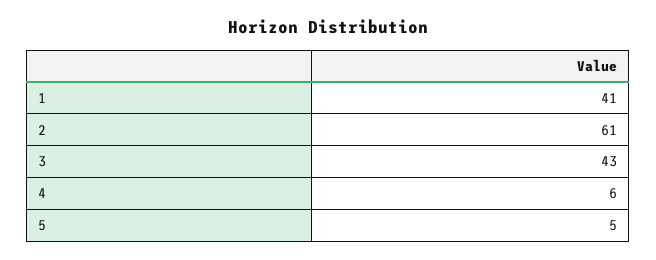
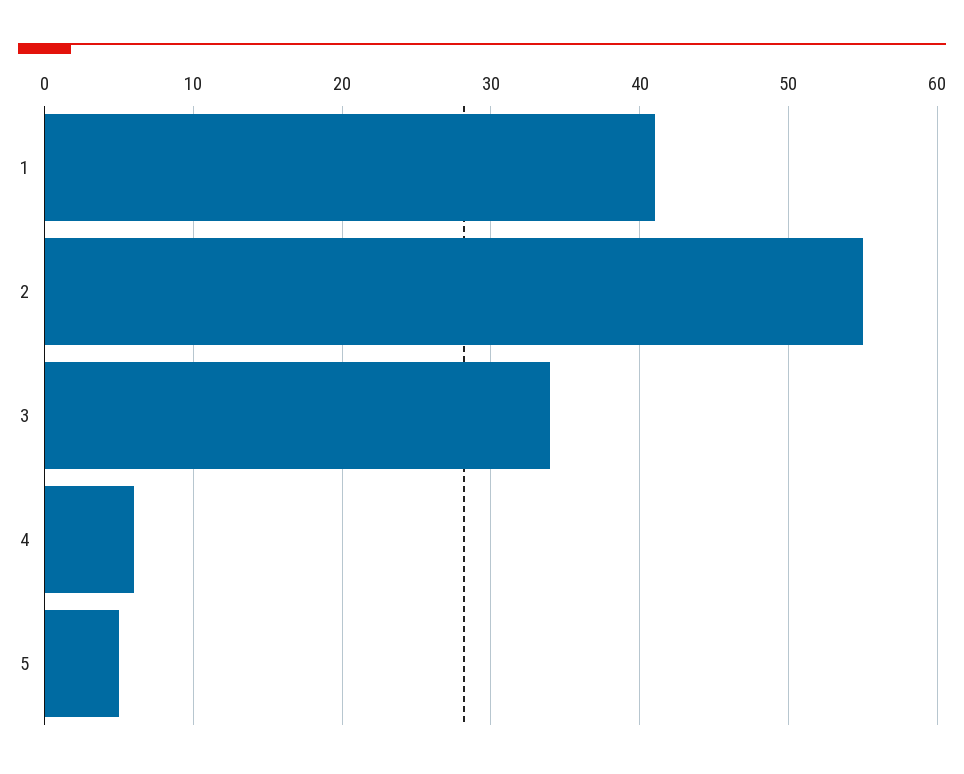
  {
    "1": 41,
-   "2": 61,
+   "2": 55,
-   "3": 43,
+   "3": 34,
    "4": 6,
    "5": 5
  }

